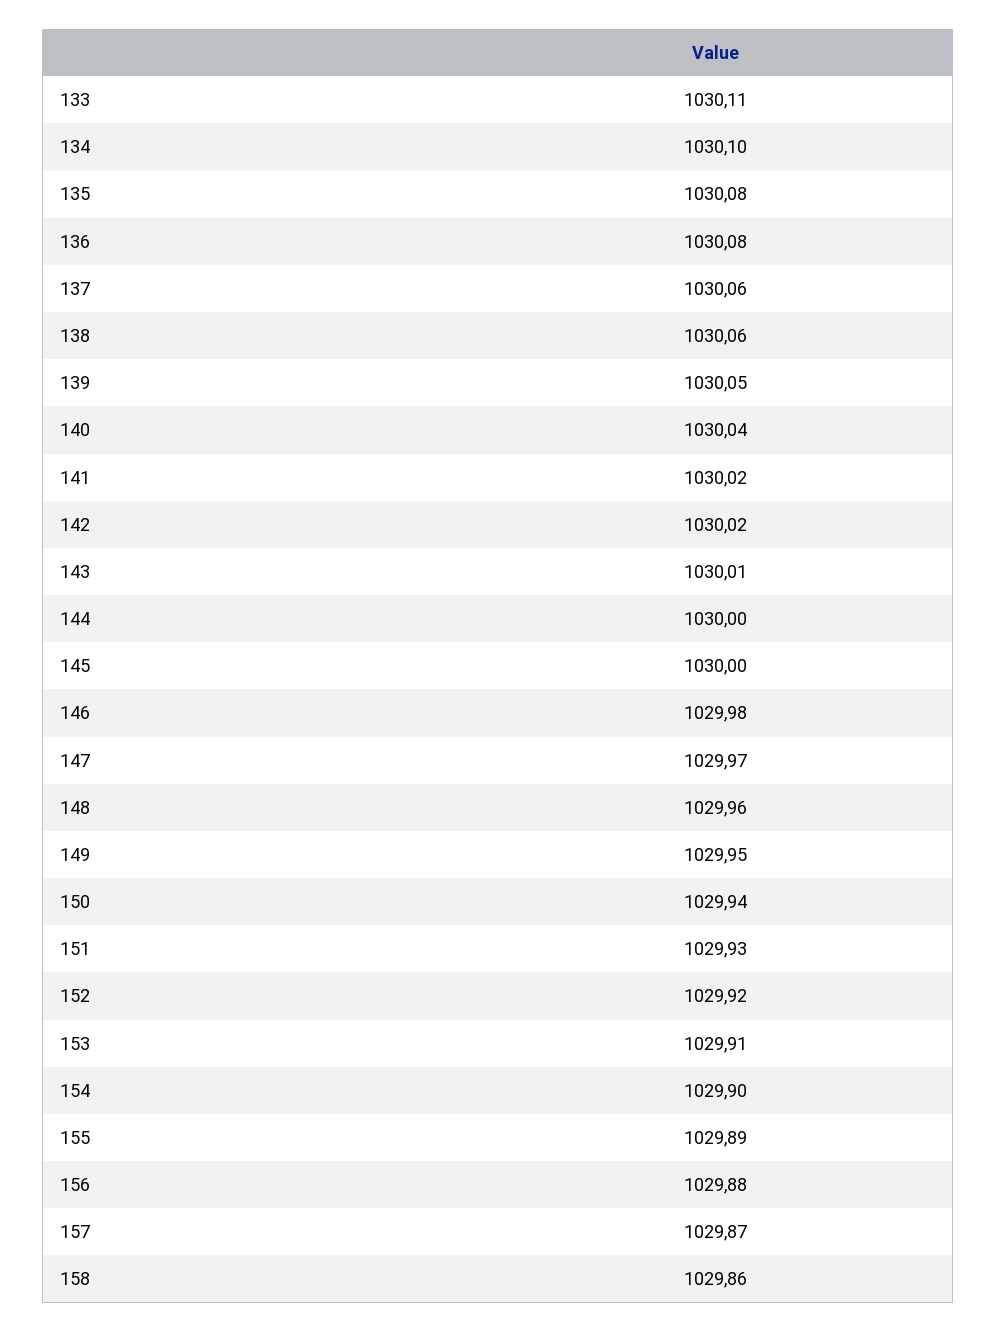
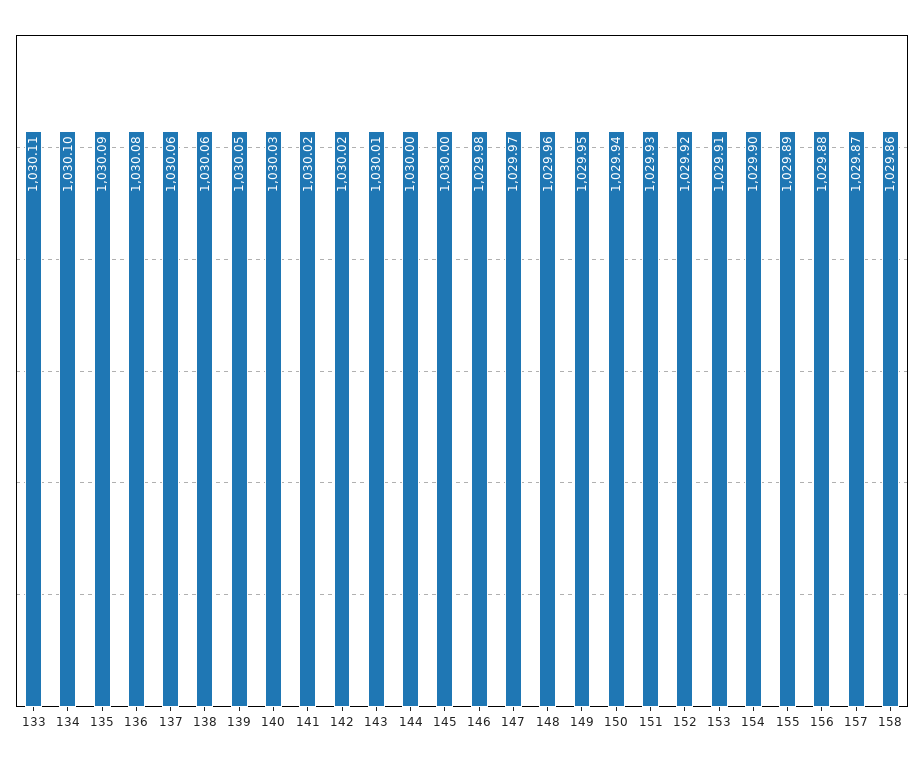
  {
    "133": 1030.11,
    "134": 1030.1,
-   "135": 1030.08,
+   "135": 1030.09,
    "136": 1030.08,
    "137": 1030.06,
    "138": 1030.06,
    "139": 1030.05,
-   "140": 1030.04,
+   "140": 1030.03,
    "141": 1030.02,
    "142": 1030.02,
    "143": 1030.01,
    "144": 1030,
    "145": 1030,
    "146": 1029.98,
    "147": 1029.97,
    "148": 1029.96,
    "149": 1029.95,
    "150": 1029.94,
    "151": 1029.93,
    "152": 1029.92,
    "153": 1029.91,
    "154": 1029.9,
    "155": 1029.89,
    "156": 1029.88,
    "157": 1029.87,
    "158": 1029.86
  }

